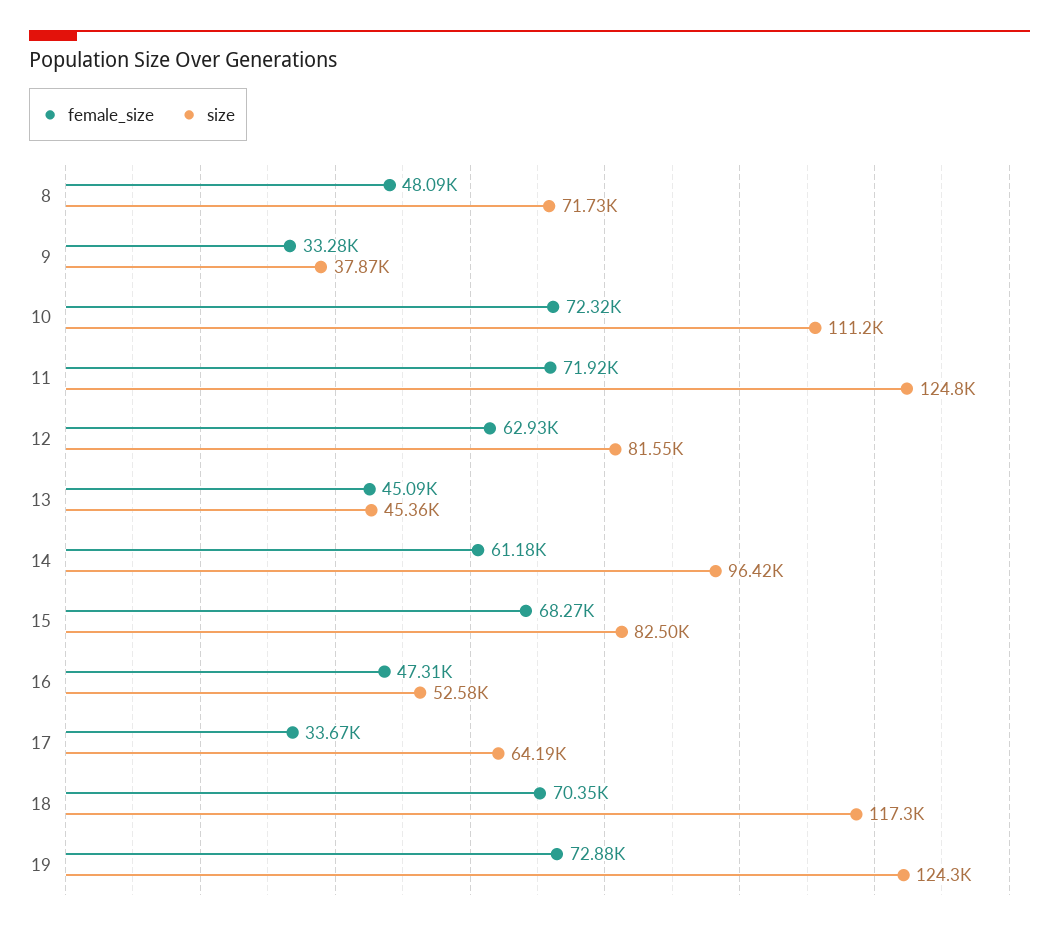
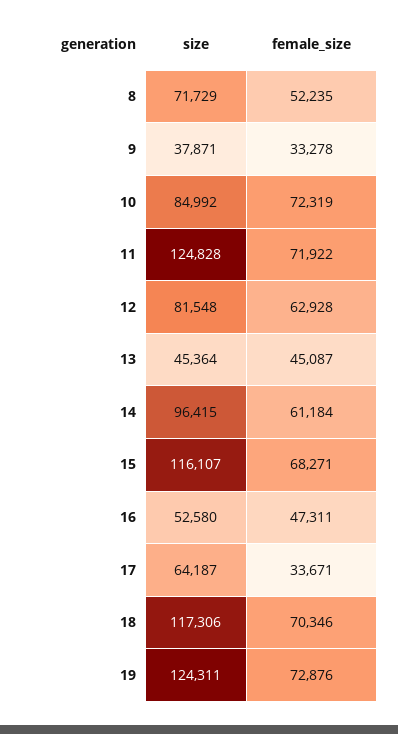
  {
    "female_size": {
-     "8": 48090,
+     "8": 52235,
      "9": 33278,
      "10": 72319,
      "11": 71922,
      "12": 62928,
      "13": 45087,
      "14": 61184,
      "15": 68271,
      "16": 47311,
      "17": 33671,
      "18": 70346,
      "19": 72876
    },
    "size": {
      "8": 71729,
      "9": 37871,
-     "10": 111200,
+     "10": 84992,
      "11": 124828,
      "12": 81548,
      "13": 45364,
      "14": 96415,
-     "15": 82500,
+     "15": 116107,
      "16": 52580,
      "17": 64187,
      "18": 117306,
      "19": 124311
    }
  }

